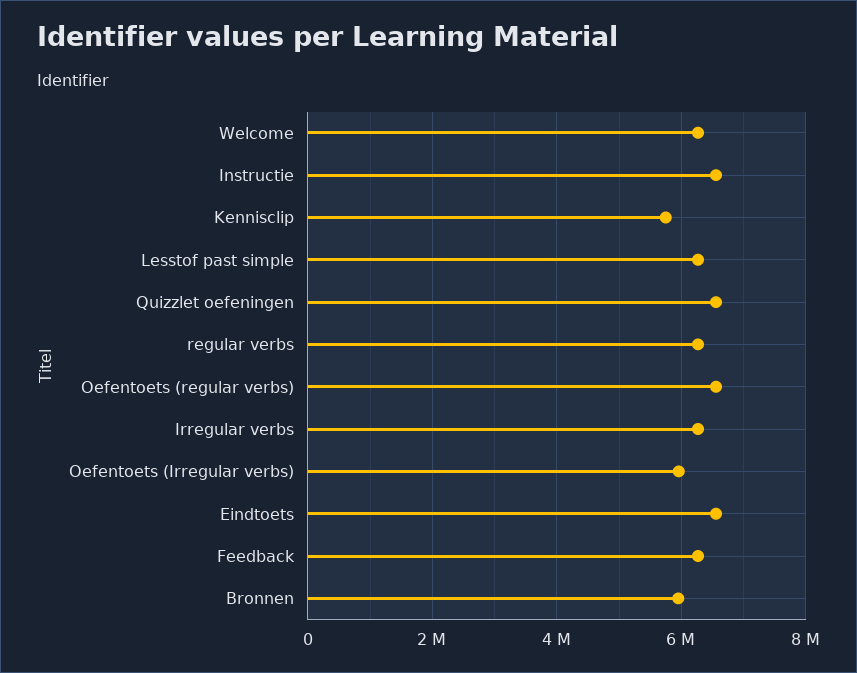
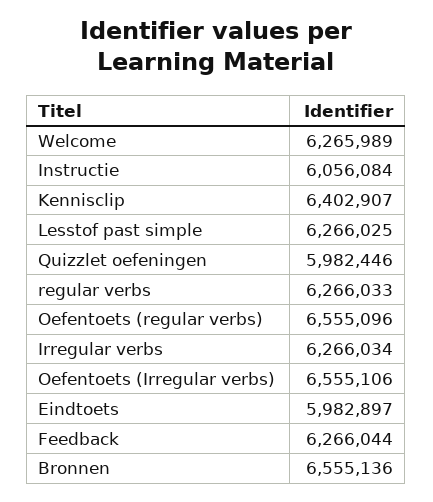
  {
    "Welcome": 6265989,
-   "Instructie": 6600000,
+   "Instructie": 6056084,
-   "Kennisclip": 5800000,
+   "Kennisclip": 6402907,
    "Lesstof past simple": 6266025,
-   "Quizzlet oefeningen": 6600000,
+   "Quizzlet oefeningen": 5982446,
    "regular verbs": 6266033,
    "Oefentoets (regular verbs)": 6555096,
    "Irregular verbs": 6266034,
-   "Oefentoets (Irregular verbs)": 6000000,
+   "Oefentoets (Irregular verbs)": 6555106,
-   "Eindtoets": 6600000,
+   "Eindtoets": 5982897,
    "Feedback": 6266044,
-   "Bronnen": 6000000
+   "Bronnen": 6555136
  }

